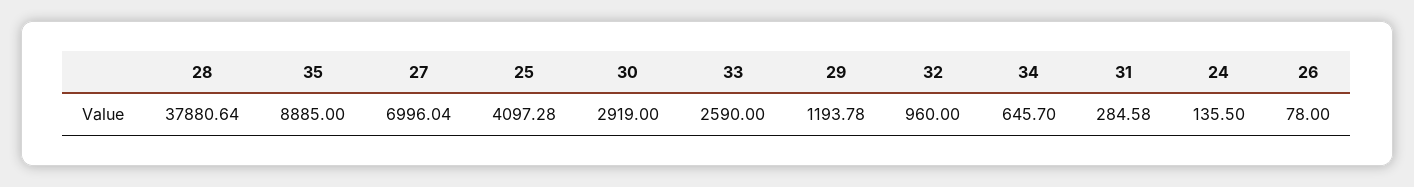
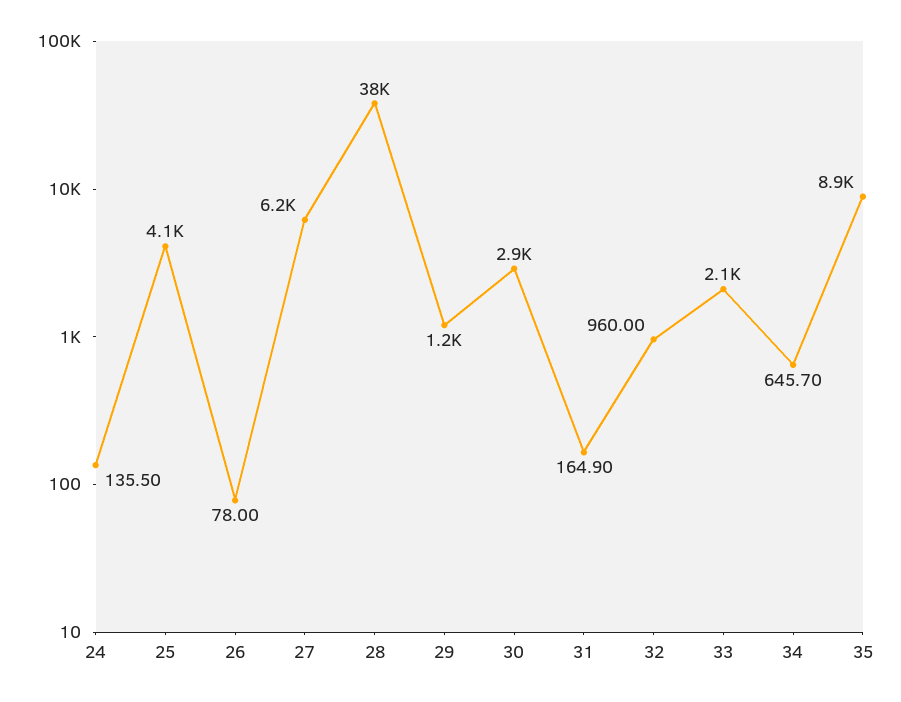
  {
    "28": 37880.64,
    "35": 8885,
-   "27": 6996.04,
+   "27": 6200,
    "25": 4097.28,
    "30": 2919,
-   "33": 2590,
+   "33": 2100,
    "29": 1193.78,
    "32": 960,
    "34": 645.7,
-   "31": 284.58,
+   "31": 164.9,
    "24": 135.5,
    "26": 78
  }

